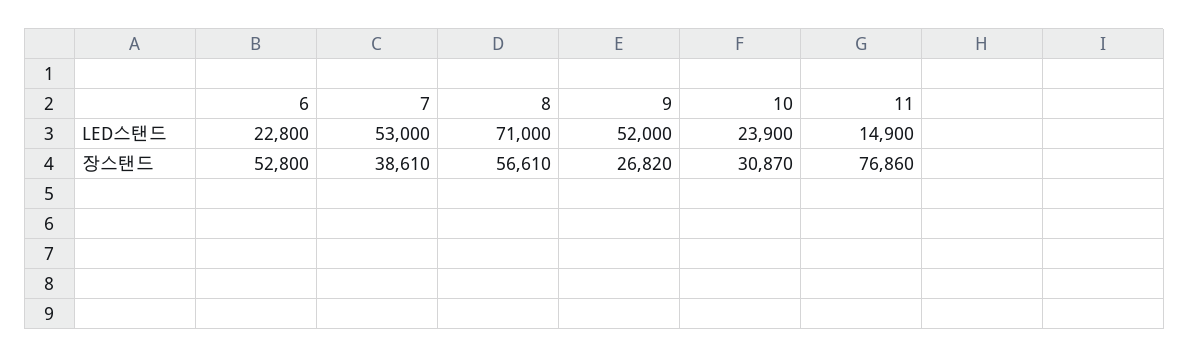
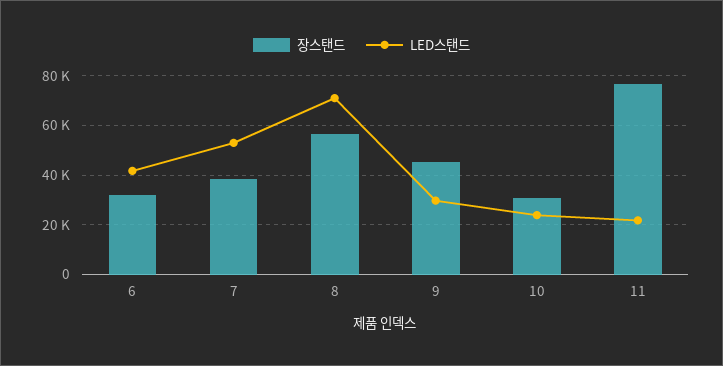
  {
    "LED스탠드": {
-     "6": 22800,
+     "6": 42500,
      "7": 53000,
      "8": 71000,
-     "9": 52000,
+     "9": 30000,
      "10": 23900,
-     "11": 14900
+     "11": 22500
    },
    "장스탠드": {
-     "6": 52800,
+     "6": 32500,
      "7": 38610,
      "8": 56610,
-     "9": 26820,
+     "9": 45000,
      "10": 30870,
      "11": 76860
    }
  }

